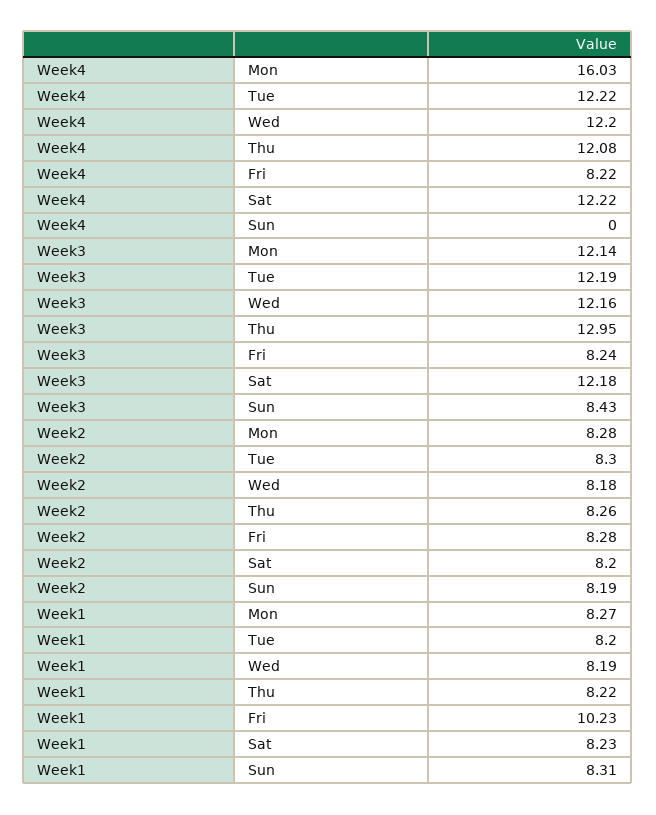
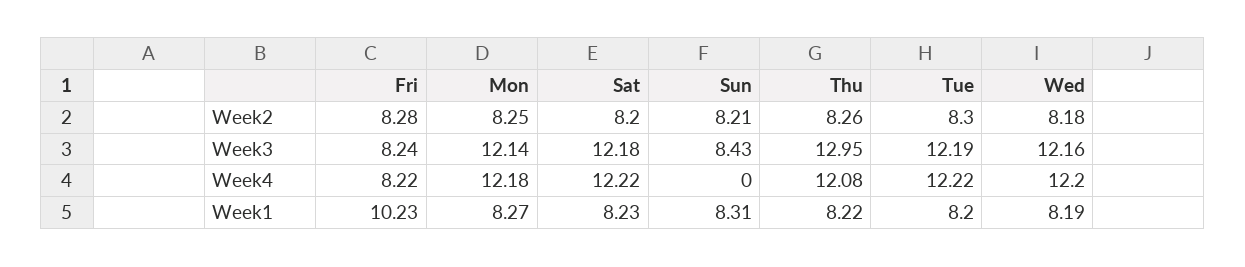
  {
    "Week4": {
-     "Mon": 16.03,
+     "Mon": 12.18,
      "Tue": 12.22,
      "Wed": 12.2,
      "Thu": 12.08,
      "Fri": 8.22,
      "Sat": 12.22,
      "Sun": 0
    },
    "Week3": {
      "Mon": 12.14,
      "Tue": 12.19,
      "Wed": 12.16,
      "Thu": 12.95,
      "Fri": 8.24,
      "Sat": 12.18,
      "Sun": 8.43
    },
    "Week2": {
-     "Mon": 8.28,
+     "Mon": 8.25,
      "Tue": 8.3,
      "Wed": 8.18,
      "Thu": 8.26,
      "Fri": 8.28,
      "Sat": 8.2,
-     "Sun": 8.19
+     "Sun": 8.21
    },
    "Week1": {
      "Mon": 8.27,
      "Tue": 8.2,
      "Wed": 8.19,
      "Thu": 8.22,
      "Fri": 10.23,
      "Sat": 8.23,
      "Sun": 8.31
    }
  }

